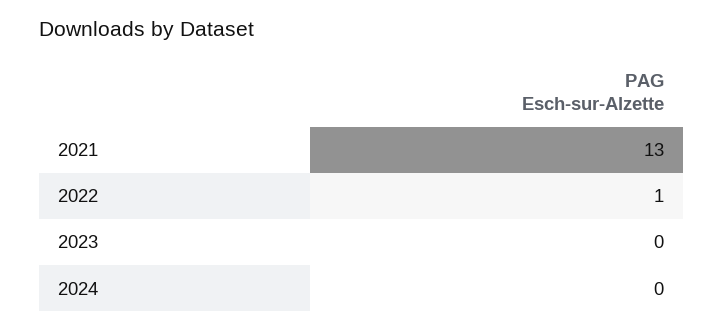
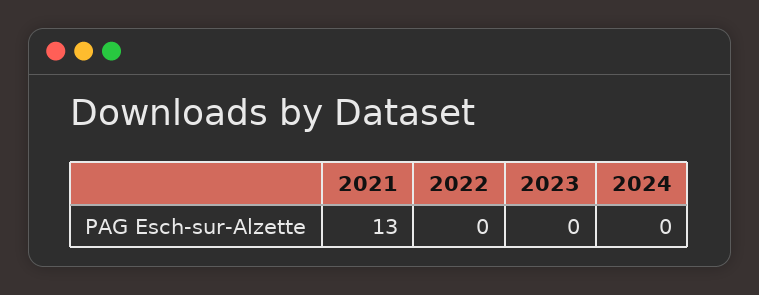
  {
    "2021": 13,
-   "2022": 1,
+   "2022": 0,
    "2023": 0,
    "2024": 0
  }

